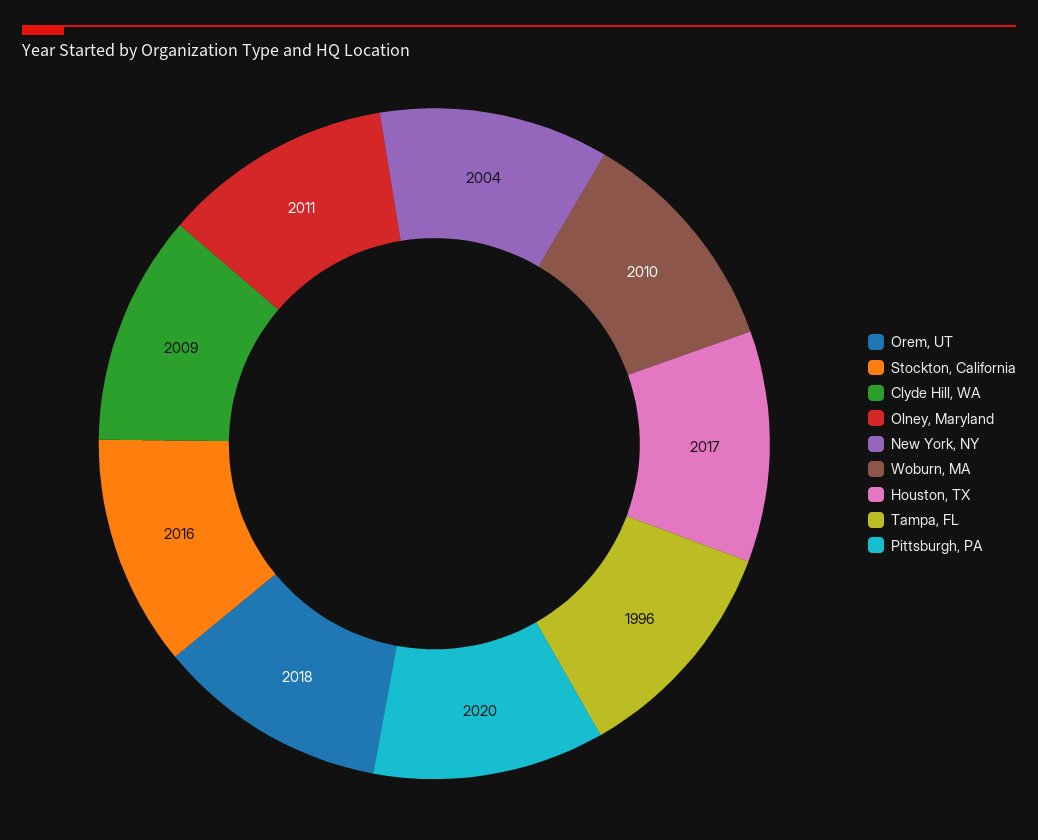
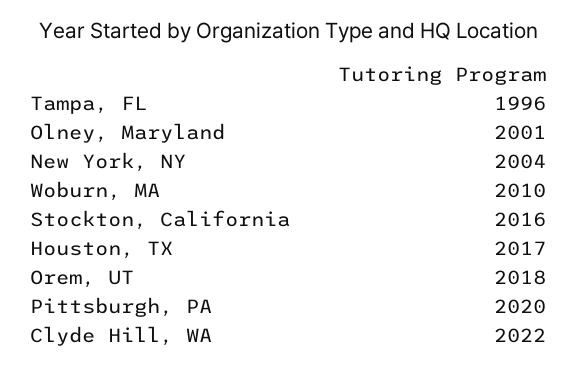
  {
    "Orem, UT": 2018,
    "Stockton, California": 2016,
-   "Clyde Hill, WA": 2009,
+   "Clyde Hill, WA": 2022,
-   "Olney, Maryland": 2011,
+   "Olney, Maryland": 2001,
    "New York, NY": 2004,
    "Woburn, MA": 2010,
    "Houston, TX": 2017,
    "Tampa, FL": 1996,
    "Pittsburgh, PA": 2020
  }

